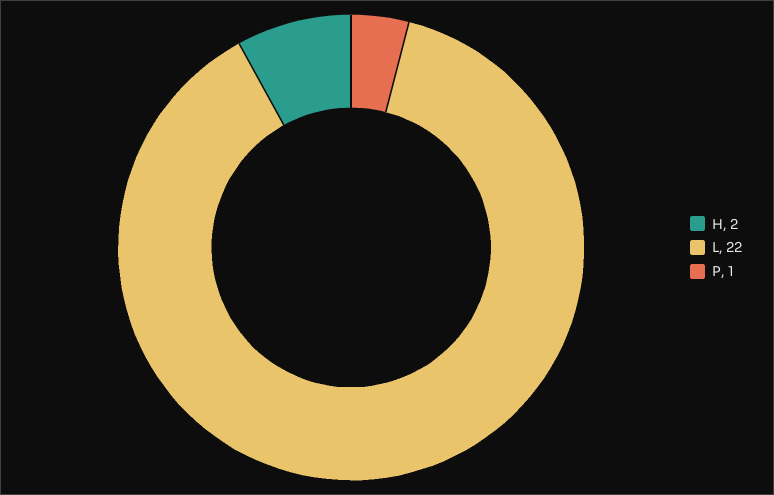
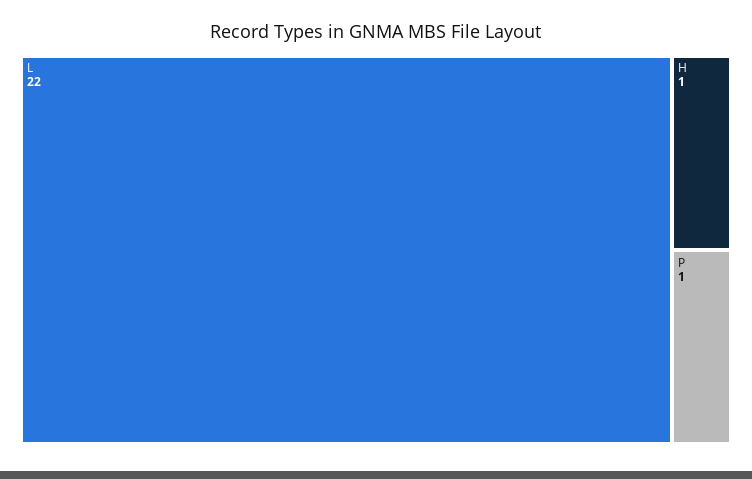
  {
-   "H": 2,
+   "H": 1,
    "L": 22,
    "P": 1
  }

